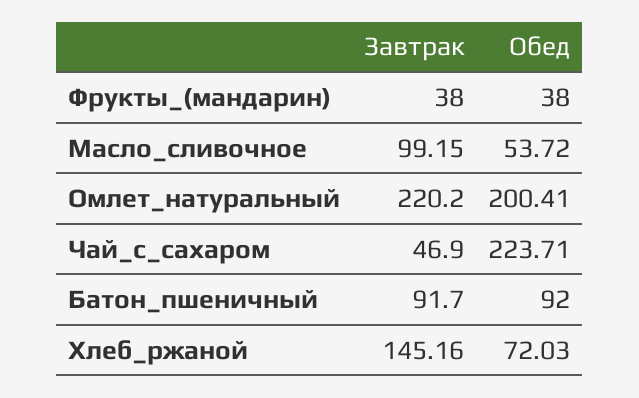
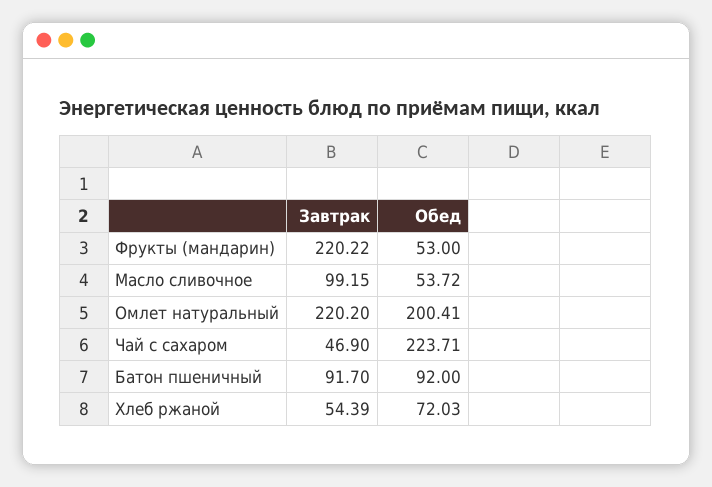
  {
    "Завтрак": {
-     "Фрукты_(мандарин)": 38,
+     "Фрукты_(мандарин)": 220.22,
      "Масло_сливочное": 99.15,
      "Омлет_натуральный": 220.2,
      "Чай_с_сахаром": 46.9,
      "Батон_пшеничный": 91.7,
-     "Хлеб_ржаной": 145.16
+     "Хлеб_ржаной": 54.39
    },
    "Обед": {
-     "Фрукты_(мандарин)": 38,
+     "Фрукты_(мандарин)": 53,
      "Масло_сливочное": 53.72,
      "Омлет_натуральный": 200.41,
      "Чай_с_сахаром": 223.71,
      "Батон_пшеничный": 92,
      "Хлеб_ржаной": 72.03
    }
  }

